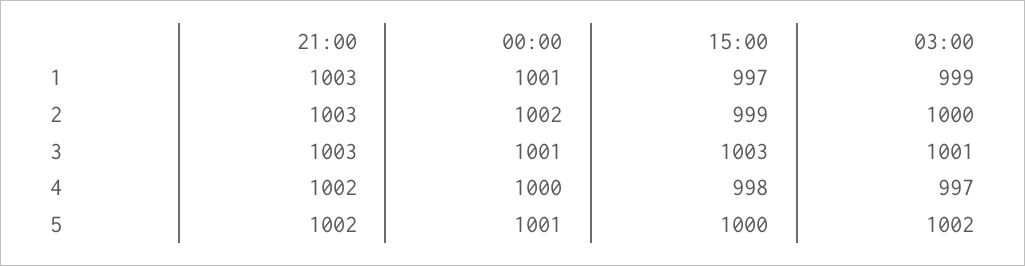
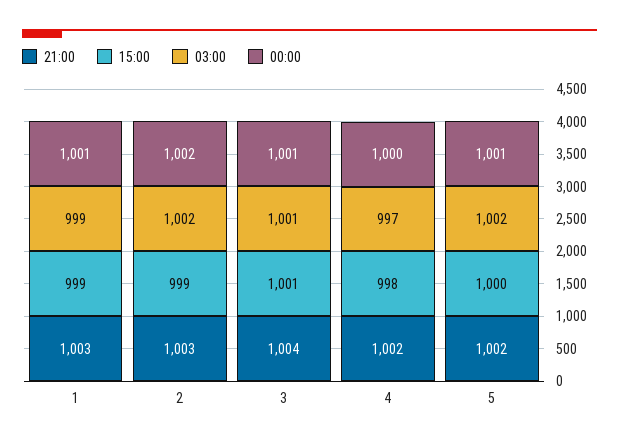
  {
    "21:00": {
      "1": 1003,
      "2": 1003,
-     "3": 1003,
+     "3": 1004,
      "4": 1002,
      "5": 1002
    },
    "00:00": {
      "1": 1001,
      "2": 1002,
      "3": 1001,
      "4": 1000,
      "5": 1001
    },
    "15:00": {
-     "1": 997,
+     "1": 999,
      "2": 999,
-     "3": 1003,
+     "3": 1001,
      "4": 998,
      "5": 1000
    },
    "03:00": {
      "1": 999,
-     "2": 1000,
+     "2": 1002,
      "3": 1001,
      "4": 997,
      "5": 1002
    }
  }

